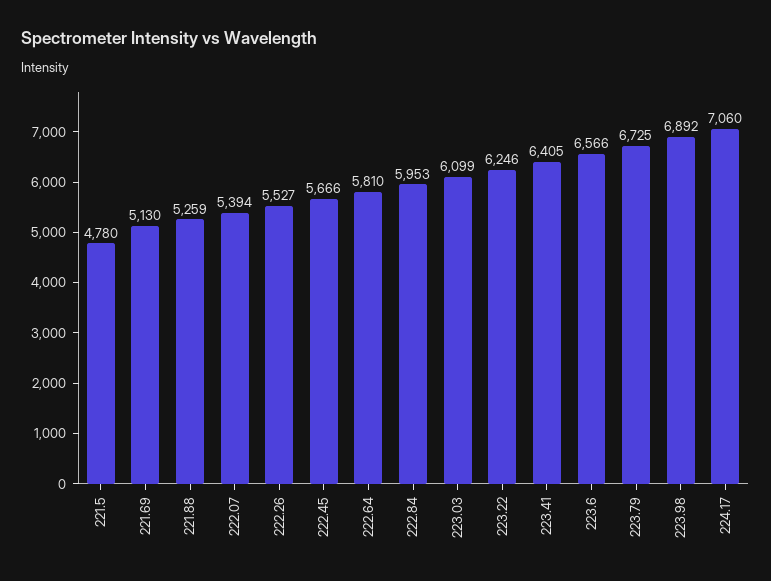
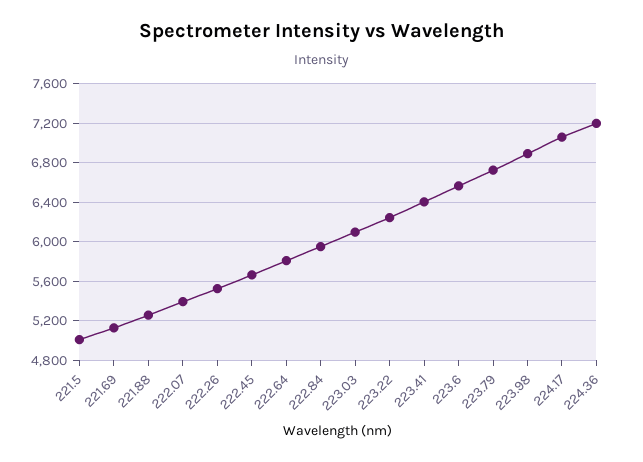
  {
-   "221.5": 4780,
+   "221.5": 5000,
    "221.69": 5130,
    "221.88": 5259,
    "222.07": 5394,
    "222.26": 5527,
    "222.45": 5666,
    "222.64": 5810,
    "222.84": 5953,
    "223.03": 6099,
    "223.22": 6246,
    "223.41": 6405,
    "223.6": 6566,
    "223.79": 6725,
    "223.98": 6892,
-   "224.17": 7060
+   "224.17": 7060,
+   "224.36": 7200
  }

